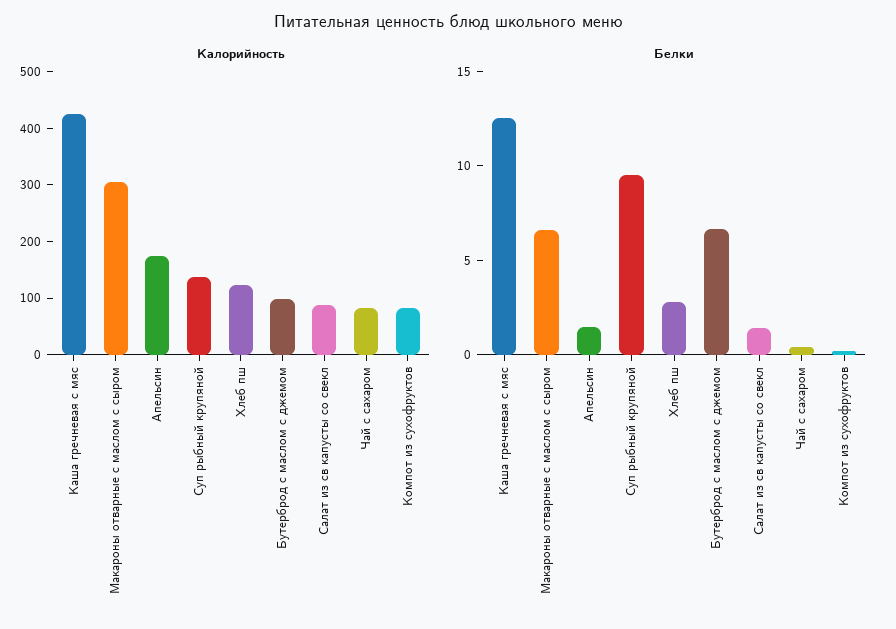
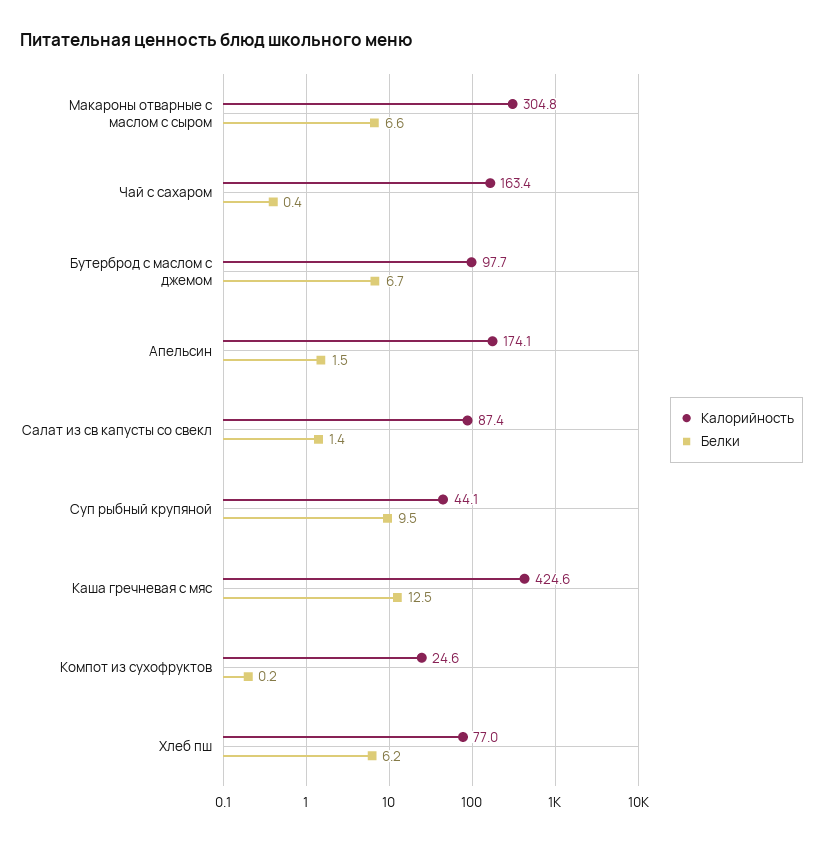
  {
    "Калорийность": {
      "Каша гречневая с мяс": 424.6,
      "Макароны отварные с маслом с сыром": 304.8,
      "Апельсин": 174.1,
-     "Суп рыбный крупяной": 140,
+     "Суп рыбный крупяной": 44.1,
-     "Хлеб пш": 120,
+     "Хлеб пш": 77,
      "Бутерброд с маслом с джемом": 97.7,
      "Салат из св капусты со свекл": 87.4,
-     "Чай с сахаром": 80,
+     "Чай с сахаром": 163.4,
-     "Компот из сухофруктов": 80
+     "Компот из сухофруктов": 24.6
    },
    "Белки": {
      "Каша гречневая с мяс": 12.5,
      "Макароны отварные с маслом с сыром": 6.6,
      "Апельсин": 1.5,
      "Суп рыбный крупяной": 9.5,
-     "Хлеб пш": 3,
+     "Хлеб пш": 6.2,
      "Бутерброд с маслом с джемом": 6.7,
      "Салат из св капусты со свекл": 1.4,
      "Чай с сахаром": 0.4,
      "Компот из сухофруктов": 0.2
    }
  }

